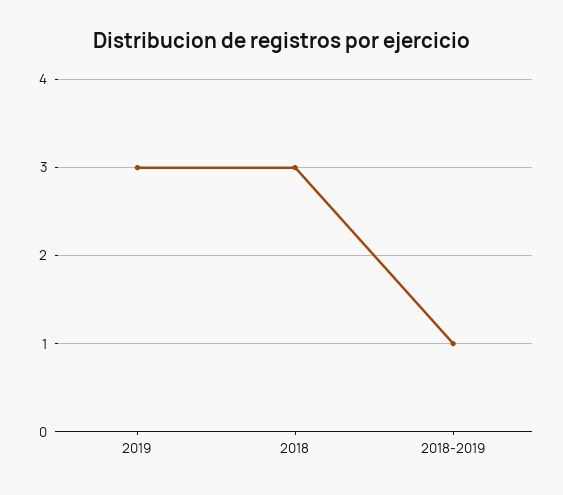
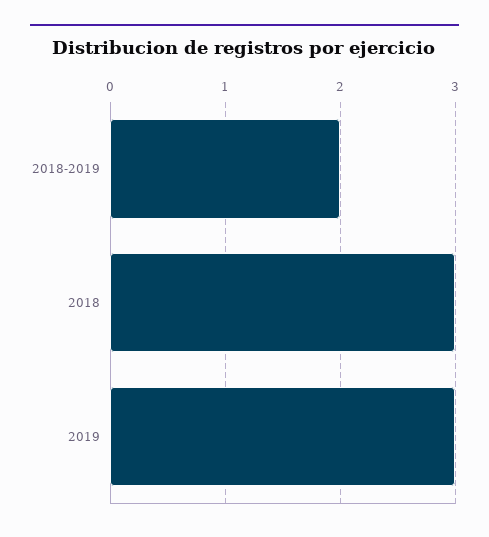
  {
    "2019": 3,
    "2018": 3,
-   "2018-2019": 1
+   "2018-2019": 2
  }

